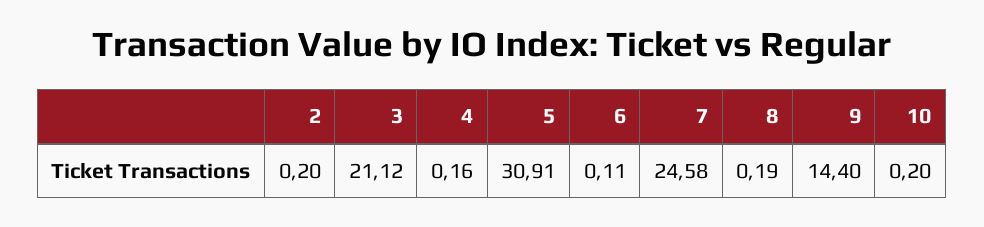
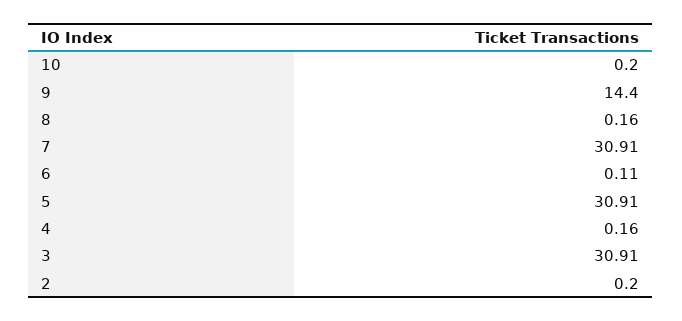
  {
    "2": 0.2,
-   "3": 21.12,
+   "3": 30.91,
    "4": 0.16,
    "5": 30.91,
    "6": 0.11,
-   "7": 24.58,
+   "7": 30.91,
-   "8": 0.19,
+   "8": 0.16,
    "9": 14.4,
    "10": 0.2
  }

